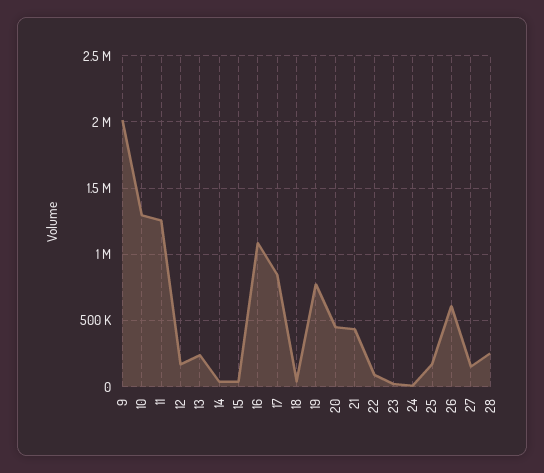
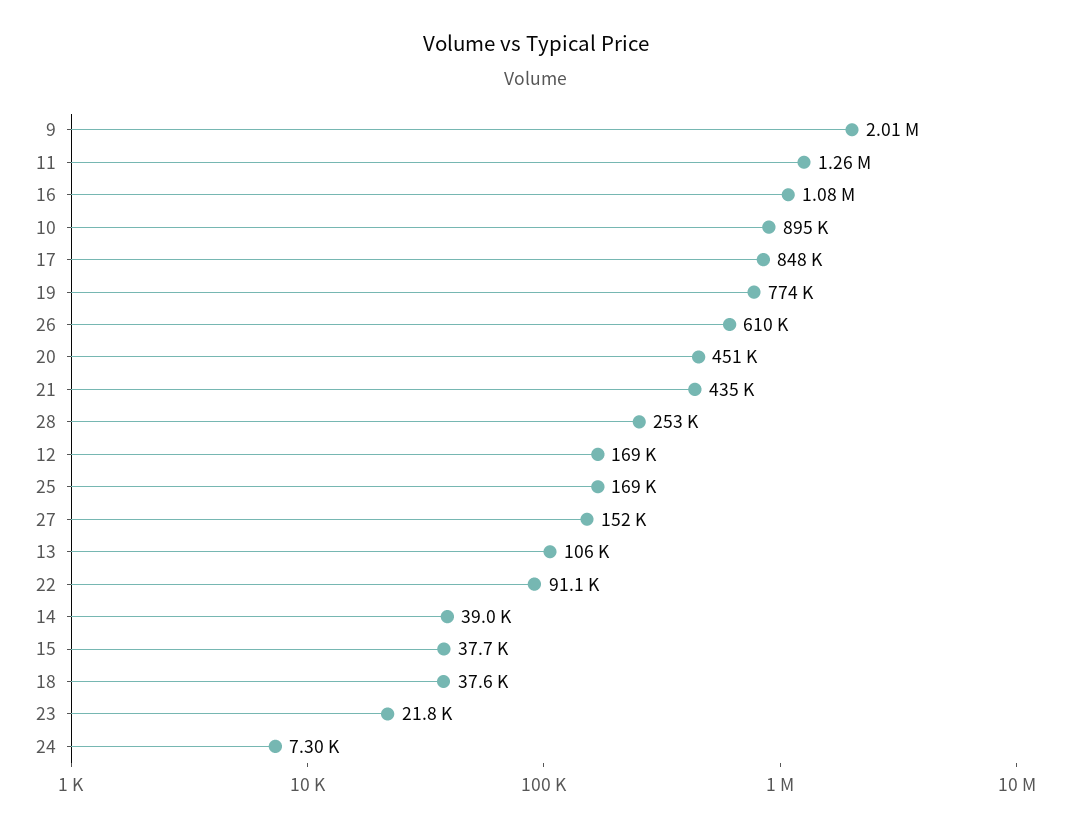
  {
    "9": 2010000,
-   "10": 1300000,
+   "10": 895000,
    "11": 1260000,
    "12": 169000,
-   "13": 250000,
+   "13": 106000,
    "14": 39000,
    "15": 37700,
    "16": 1080000,
    "17": 848000,
    "18": 37600,
    "19": 774000,
    "20": 451000,
    "21": 435000,
    "22": 91100,
    "23": 21800,
    "24": 7300,
    "25": 169000,
    "26": 610000,
    "27": 152000,
    "28": 253000
  }

